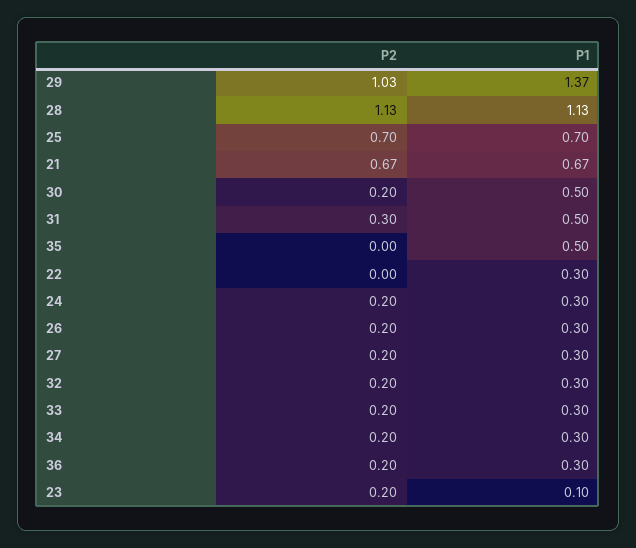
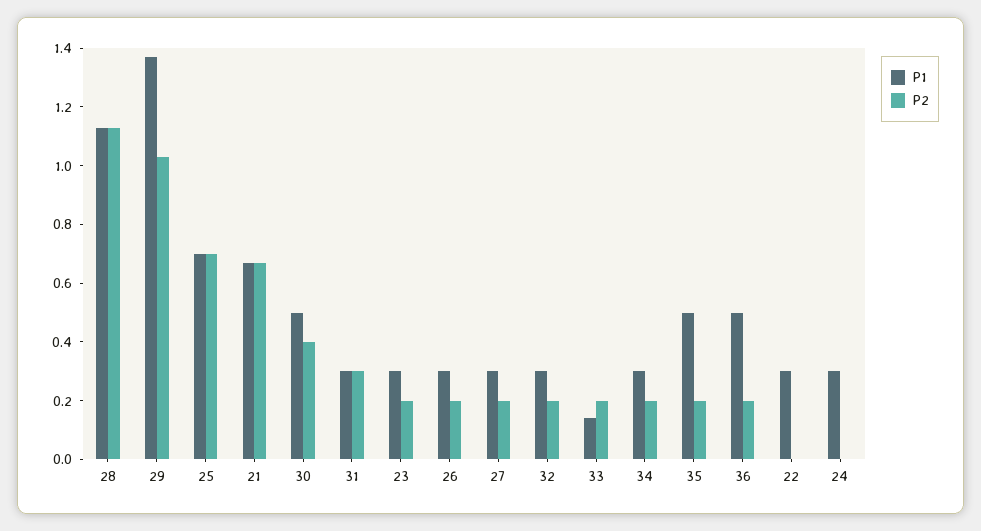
  {
    "P2": {
      "29": 1.03,
      "28": 1.13,
      "25": 0.7,
      "21": 0.67,
-     "30": 0.2,
+     "30": 0.4,
      "31": 0.3,
-     "35": 0,
+     "35": 0.2,
      "22": 0,
-     "24": 0.2,
+     "24": 0,
      "26": 0.2,
      "27": 0.2,
      "32": 0.2,
      "33": 0.2,
      "34": 0.2,
      "36": 0.2,
      "23": 0.2
    },
    "P1": {
      "29": 1.37,
      "28": 1.13,
      "25": 0.7,
      "21": 0.67,
      "30": 0.5,
-     "31": 0.5,
+     "31": 0.3,
      "35": 0.5,
      "22": 0.3,
      "24": 0.3,
      "26": 0.3,
      "27": 0.3,
      "32": 0.3,
-     "33": 0.3,
+     "33": 0.15,
      "34": 0.3,
-     "36": 0.3,
+     "36": 0.5,
-     "23": 0.1
+     "23": 0.3
    }
  }

